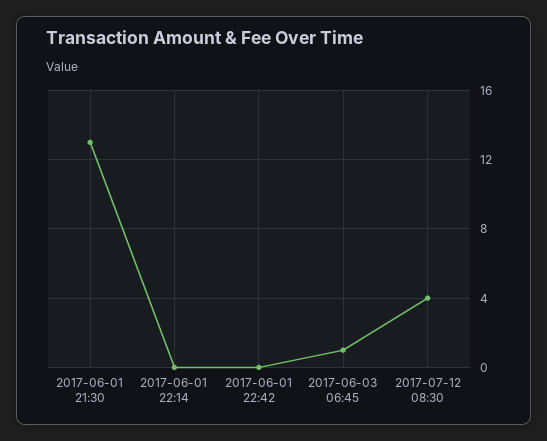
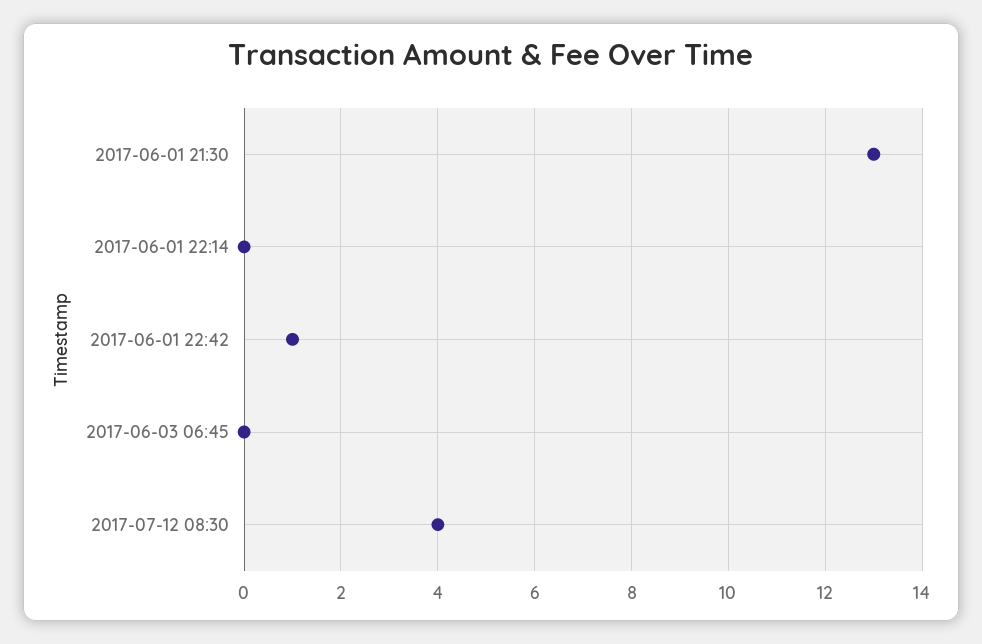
  {
    "2017-06-01 21:30": 13,
    "2017-06-01 22:14": 0,
-   "2017-06-01 22:42": 0,
+   "2017-06-01 22:42": 1,
-   "2017-06-03 06:45": 1,
+   "2017-06-03 06:45": 0,
    "2017-07-12 08:30": 4
  }

